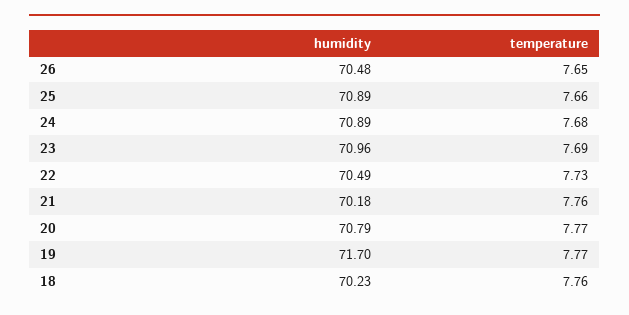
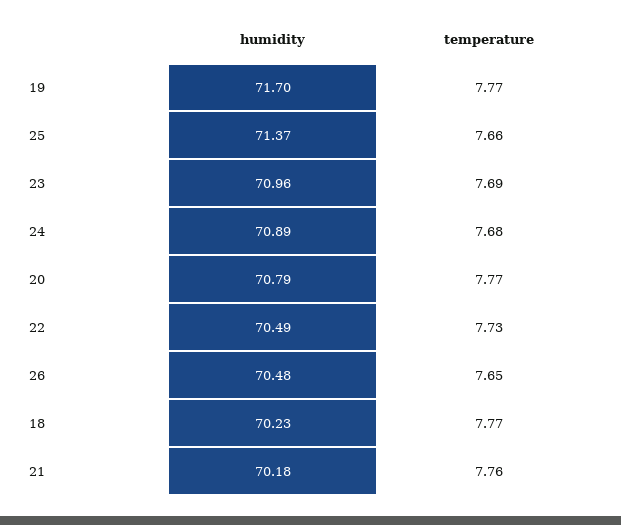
  {
    "humidity": {
      "26": 70.48,
-     "25": 70.89,
+     "25": 71.37,
      "24": 70.89,
      "23": 70.96,
      "22": 70.49,
      "21": 70.18,
      "20": 70.79,
      "19": 71.7,
      "18": 70.23
    },
    "temperature": {
      "26": 7.65,
      "25": 7.66,
      "24": 7.68,
      "23": 7.69,
      "22": 7.73,
      "21": 7.76,
      "20": 7.77,
      "19": 7.77,
-     "18": 7.76
+     "18": 7.77
    }
  }

